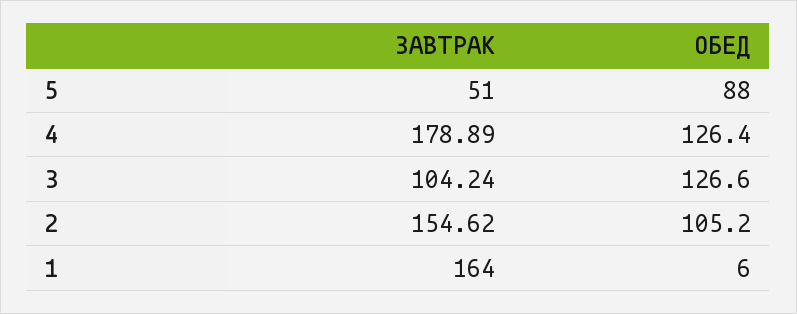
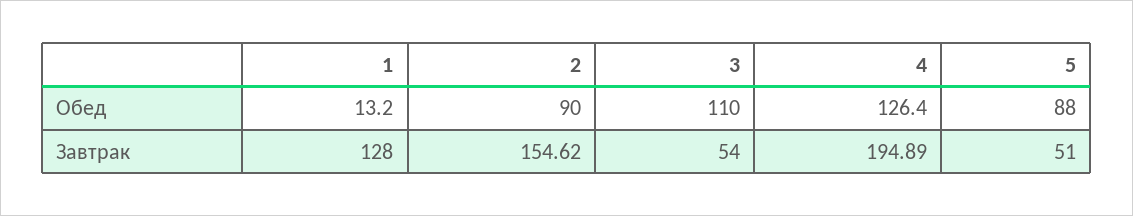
  {
    "ЗАВТРАК": {
      "5": 51,
-     "4": 178.89,
+     "4": 194.89,
-     "3": 104.24,
+     "3": 54,
      "2": 154.62,
-     "1": 164
+     "1": 128
    },
    "ОБЕД": {
      "5": 88,
      "4": 126.4,
-     "3": 126.6,
+     "3": 110,
-     "2": 105.2,
+     "2": 90,
-     "1": 6
+     "1": 13.2
    }
  }

